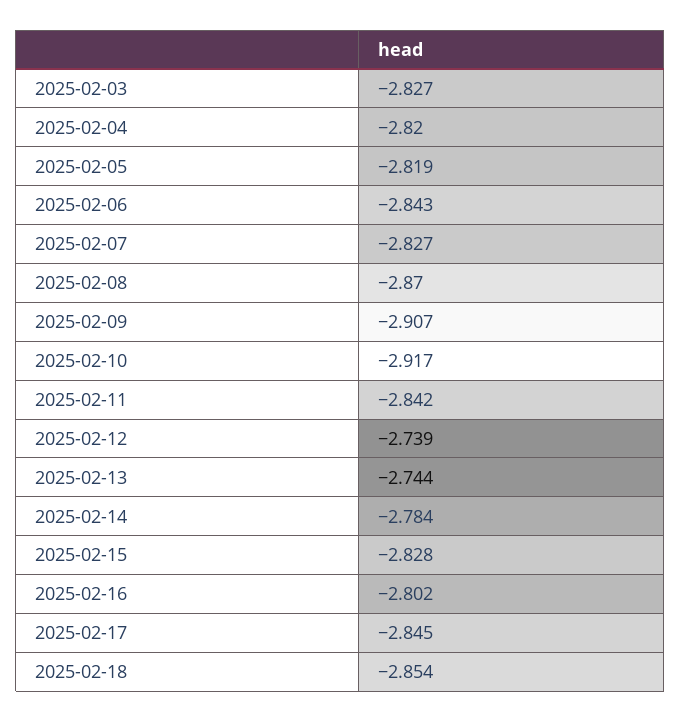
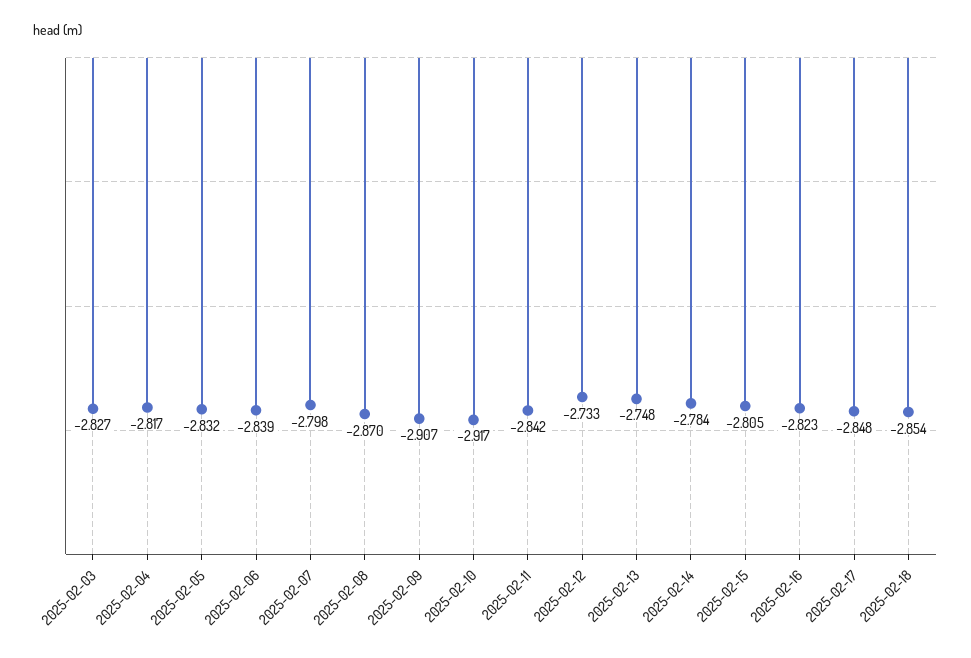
  {
    "2025-02-03": -2.827,
-   "2025-02-04": -2.82,
+   "2025-02-04": -2.817,
-   "2025-02-05": -2.819,
+   "2025-02-05": -2.832,
-   "2025-02-06": -2.843,
+   "2025-02-06": -2.839,
-   "2025-02-07": -2.827,
+   "2025-02-07": -2.798,
    "2025-02-08": -2.87,
    "2025-02-09": -2.907,
    "2025-02-10": -2.917,
    "2025-02-11": -2.842,
-   "2025-02-12": -2.739,
+   "2025-02-12": -2.733,
-   "2025-02-13": -2.744,
+   "2025-02-13": -2.748,
    "2025-02-14": -2.784,
-   "2025-02-15": -2.828,
+   "2025-02-15": -2.805,
-   "2025-02-16": -2.802,
+   "2025-02-16": -2.823,
-   "2025-02-17": -2.845,
+   "2025-02-17": -2.848,
    "2025-02-18": -2.854
  }

